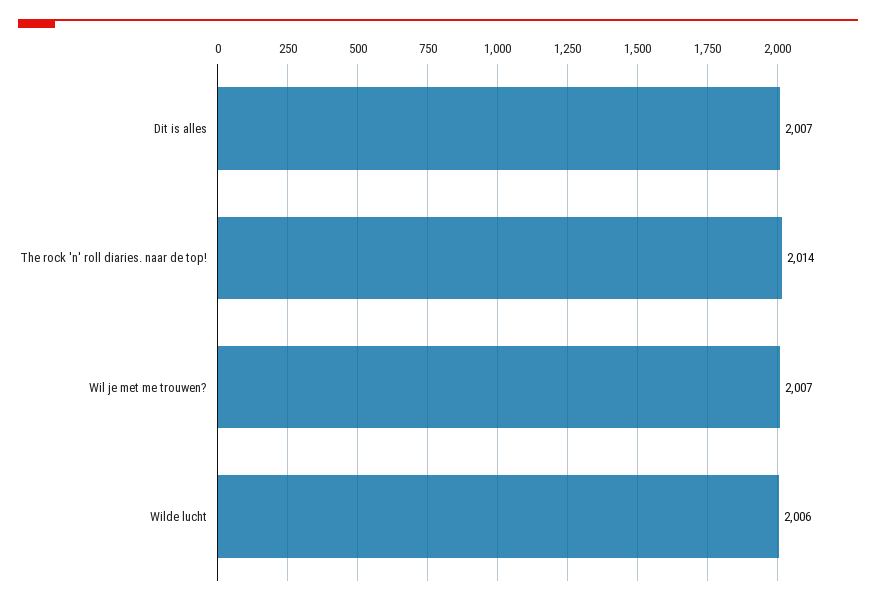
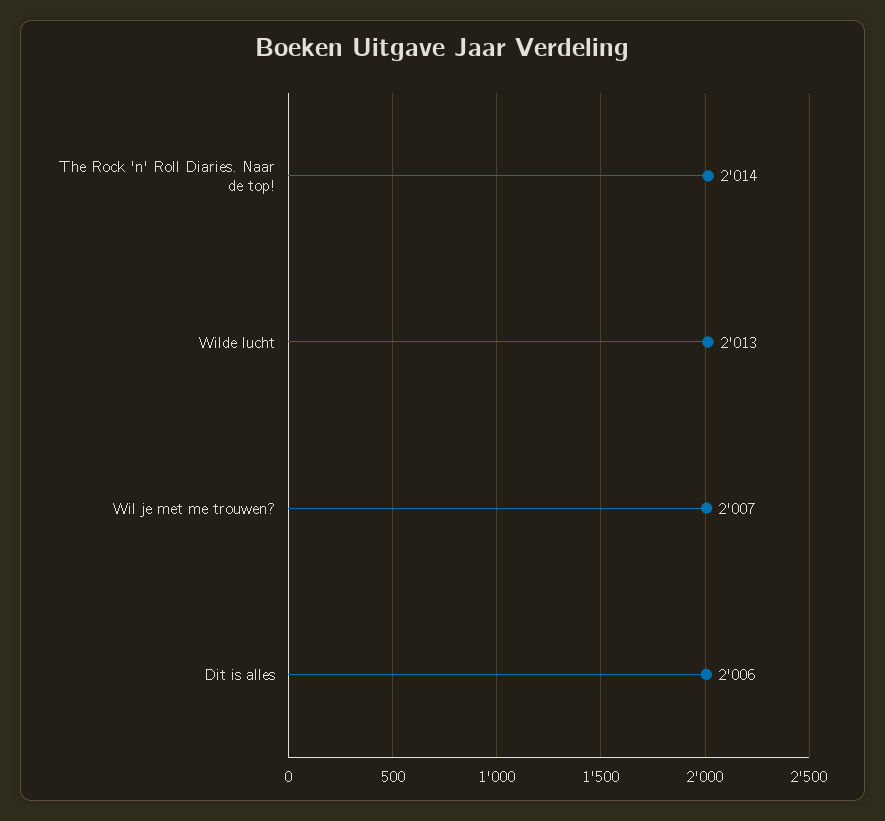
  {
-   "Dit is alles": 2007,
+   "Dit is alles": 2006,
    "The rock 'n' roll diaries. naar de top!": 2014,
    "Wil je met me trouwen?": 2007,
-   "Wilde lucht": 2006
+   "Wilde lucht": 2013
  }

